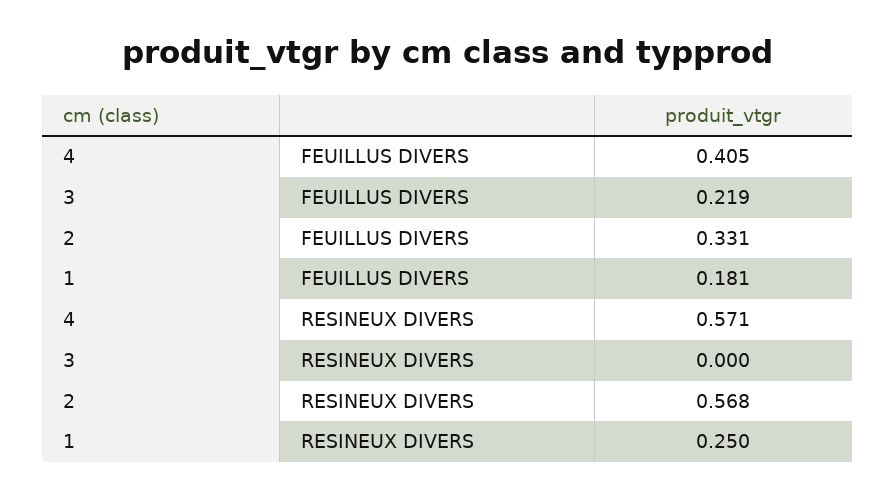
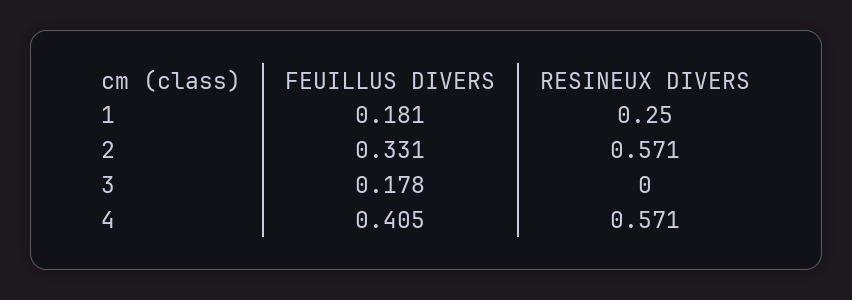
  {
    "4": {
      "FEUILLUS DIVERS": 0.405,
      "RESINEUX DIVERS": 0.571
    },
    "3": {
-     "FEUILLUS DIVERS": 0.219,
+     "FEUILLUS DIVERS": 0.178,
      "RESINEUX DIVERS": 0
    },
    "2": {
      "FEUILLUS DIVERS": 0.331,
-     "RESINEUX DIVERS": 0.568
+     "RESINEUX DIVERS": 0.571
    },
    "1": {
      "FEUILLUS DIVERS": 0.181,
      "RESINEUX DIVERS": 0.25
    }
  }

